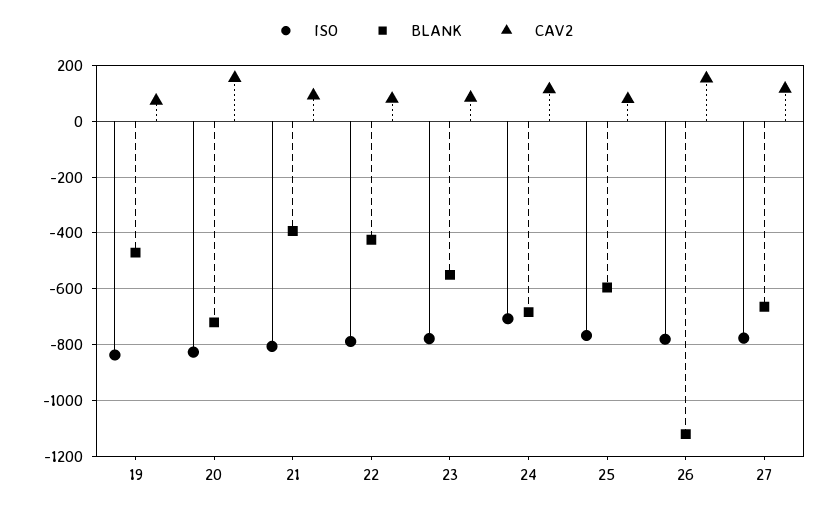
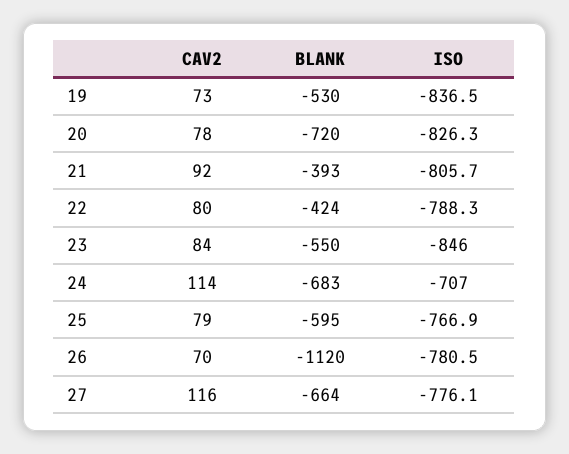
  {
    "ISO": {
      "19": -836.5,
      "20": -826.3,
      "21": -805.7,
      "22": -788.3,
-     "23": -775,
+     "23": -846,
      "24": -707,
      "25": -766.9,
      "26": -780.5,
      "27": -776.1
    },
    "BLANK": {
-     "19": -475,
+     "19": -530,
      "20": -720,
      "21": -393,
      "22": -424,
      "23": -550,
      "24": -683,
      "25": -595,
      "26": -1120,
      "27": -664
    },
    "CAV2": {
      "19": 73,
-     "20": 150,
+     "20": 78,
      "21": 92,
      "22": 80,
      "23": 84,
      "24": 114,
      "25": 79,
-     "26": 150,
+     "26": 70,
      "27": 116
    }
  }

